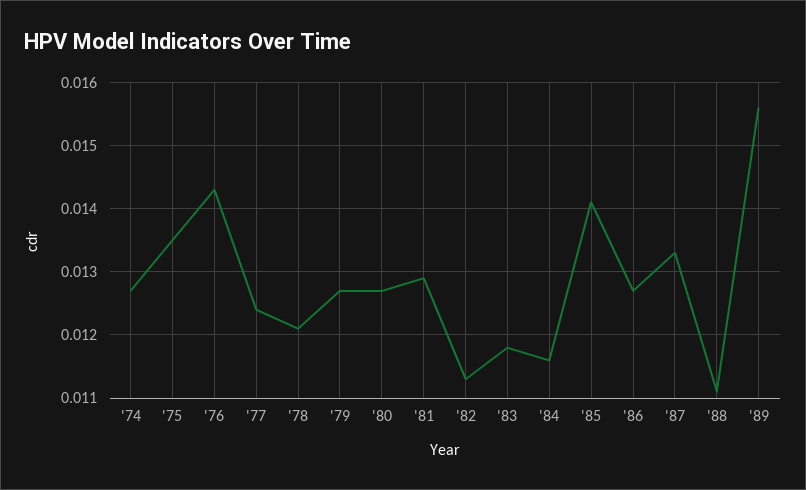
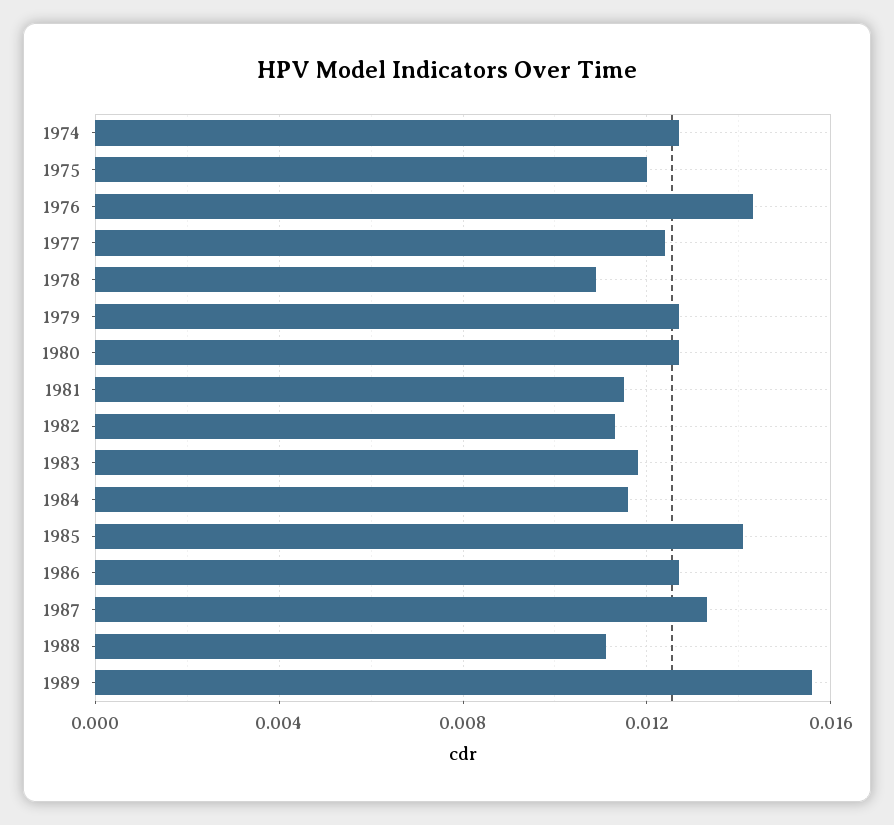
  {
    "'74": 0.0127,
-   "'75": 0.0135,
+   "'75": 0.012,
    "'76": 0.0143,
    "'77": 0.0124,
-   "'78": 0.0121,
+   "'78": 0.011,
    "'79": 0.0127,
    "'80": 0.0127,
-   "'81": 0.0129,
+   "'81": 0.0115,
    "'82": 0.0113,
    "'83": 0.0118,
    "'84": 0.0116,
    "'85": 0.0141,
    "'86": 0.0127,
    "'87": 0.0133,
    "'88": 0.0111,
    "'89": 0.0156
  }

